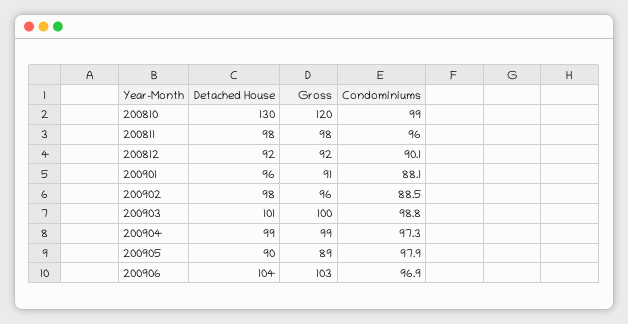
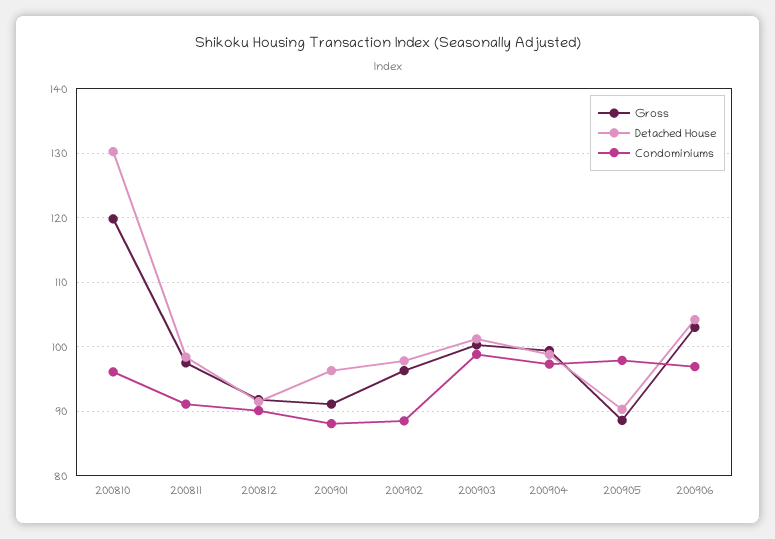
  {
    "Detached House": {
      "200810": 130,
      "200811": 98,
      "200812": 92,
      "200901": 96,
      "200902": 98,
      "200903": 101,
      "200904": 99,
      "200905": 90,
      "200906": 104
    },
    "Gross": {
      "200810": 120,
      "200811": 98,
      "200812": 92,
      "200901": 91,
      "200902": 96,
      "200903": 100,
      "200904": 99,
      "200905": 89,
      "200906": 103
    },
    "Condominiums": {
-     "200810": 99,
+     "200810": 96,
-     "200811": 96,
+     "200811": 91,
      "200812": 90.1,
      "200901": 88.1,
      "200902": 88.5,
      "200903": 98.8,
      "200904": 97.3,
      "200905": 97.9,
      "200906": 96.9
    }
  }

